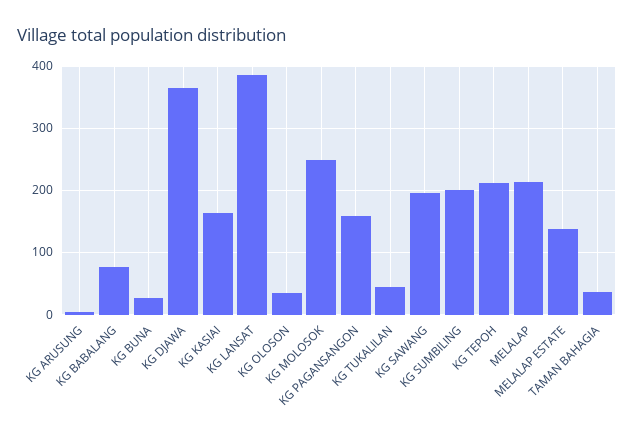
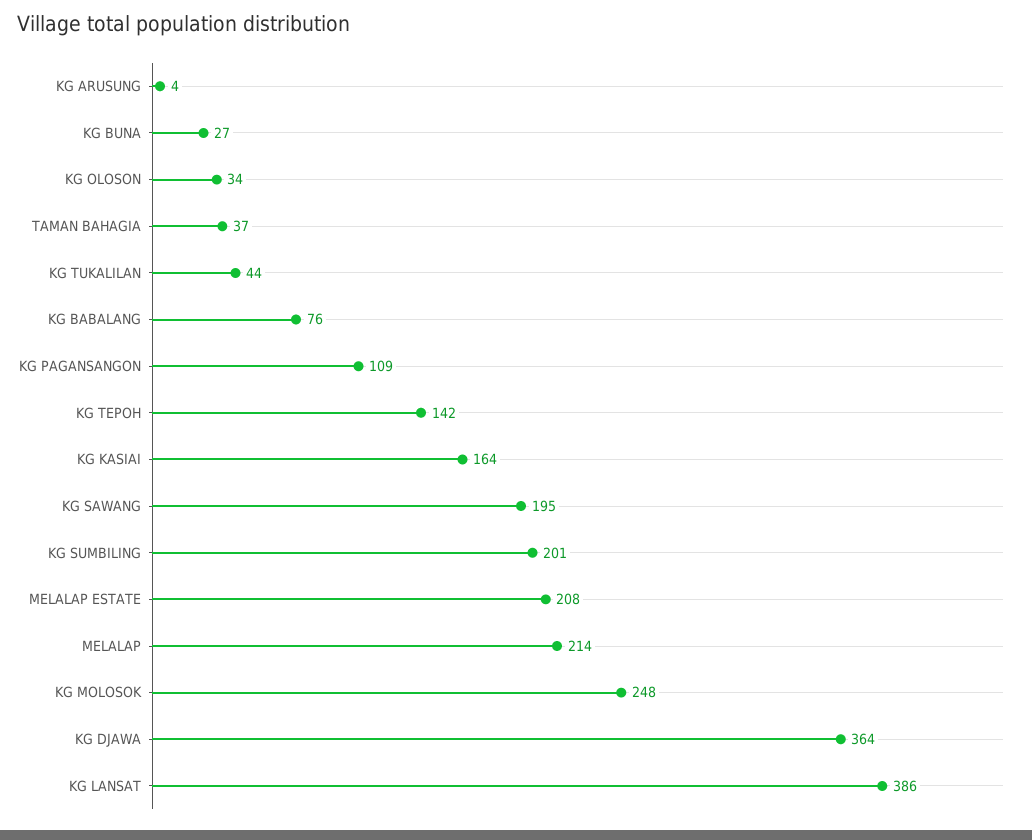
  {
    "KG ARUSUNG": 4,
    "KG BABALANG": 76,
    "KG BUNA": 27,
    "KG DJAWA": 364,
    "KG KASIAI": 164,
    "KG LANSAT": 386,
    "KG OLOSON": 34,
    "KG MOLOSOK": 248,
-   "KG PAGANSANGON": 160,
+   "KG PAGANSANGON": 109,
    "KG TUKALILAN": 44,
    "KG SAWANG": 195,
    "KG SUMBILING": 201,
-   "KG TEPOH": 210,
+   "KG TEPOH": 142,
    "MELALAP": 214,
-   "MELALAP ESTATE": 140,
+   "MELALAP ESTATE": 208,
    "TAMAN BAHAGIA": 37
  }

